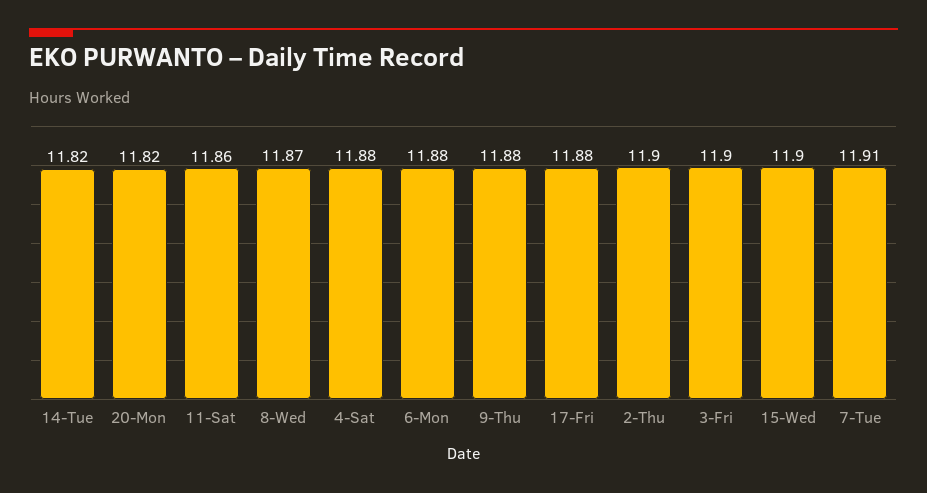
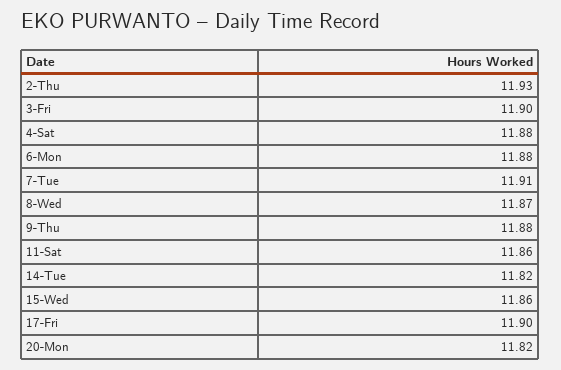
  {
    "14-Tue": 11.82,
    "20-Mon": 11.82,
    "11-Sat": 11.86,
    "8-Wed": 11.87,
    "4-Sat": 11.88,
    "6-Mon": 11.88,
    "9-Thu": 11.88,
-   "17-Fri": 11.88,
+   "17-Fri": 11.9,
-   "2-Thu": 11.9,
+   "2-Thu": 11.93,
    "3-Fri": 11.9,
-   "15-Wed": 11.9,
+   "15-Wed": 11.86,
    "7-Tue": 11.91
  }

